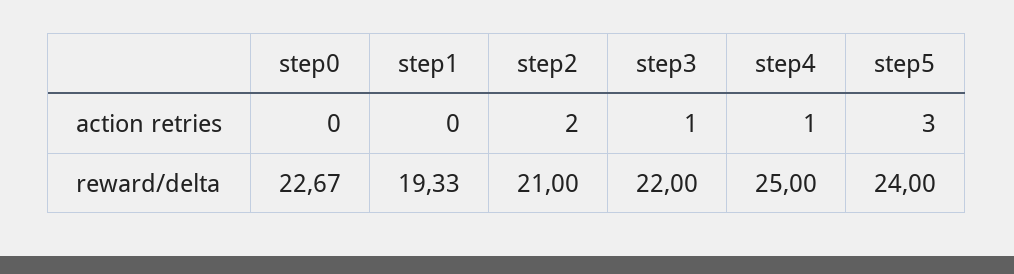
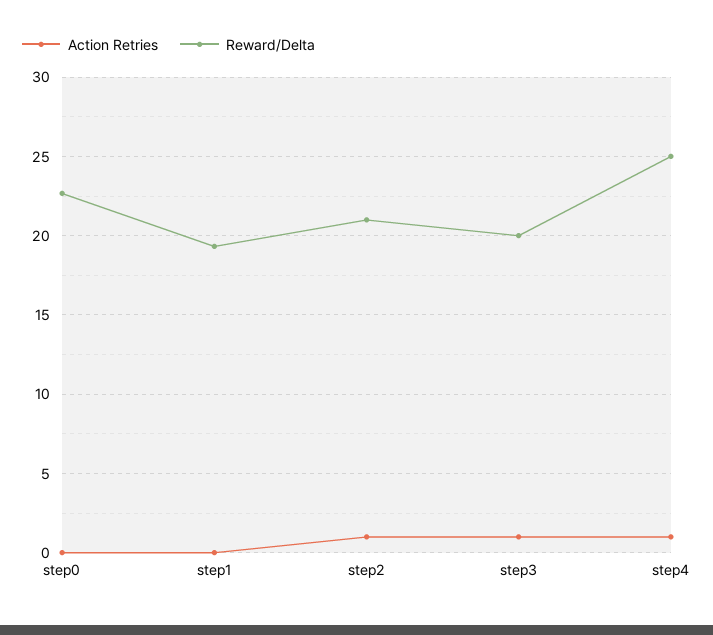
  {
    "action retries": {
      "step0": 0,
      "step1": 0,
-     "step2": 2,
+     "step2": 1,
      "step3": 1,
-     "step4": 1,
+     "step4": 1
-     "step5": 3
    },
    "reward/delta": {
      "step0": 22.67,
      "step1": 19.33,
      "step2": 21,
-     "step3": 22,
+     "step3": 20,
-     "step4": 25,
+     "step4": 25
-     "step5": 24
    }
  }

